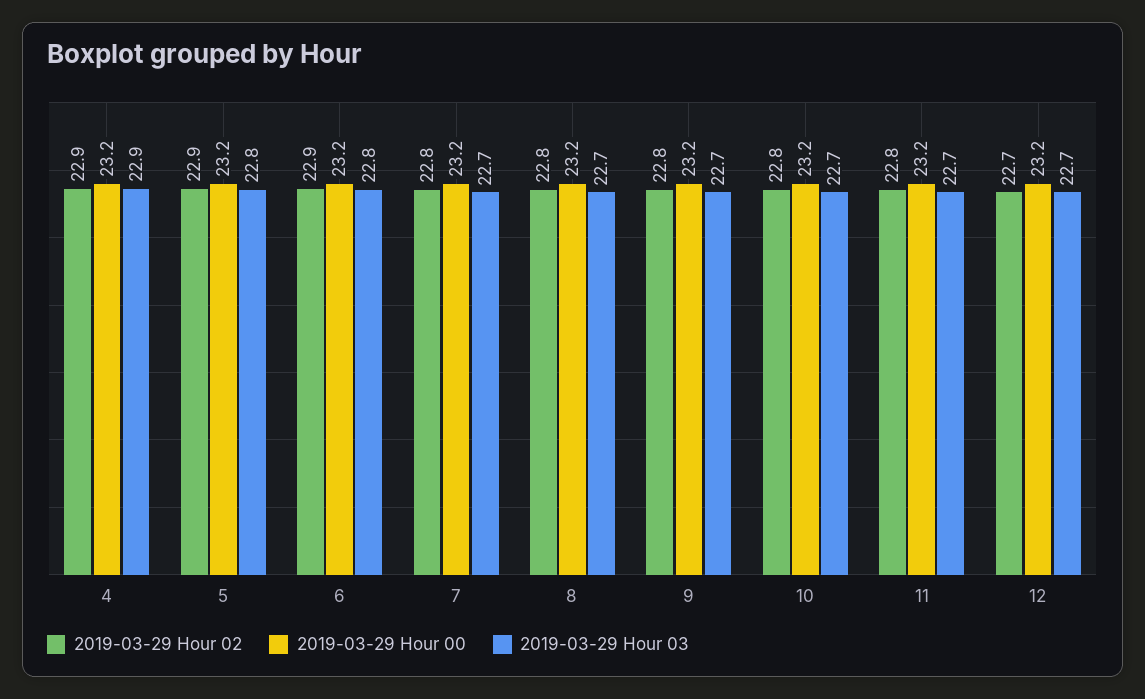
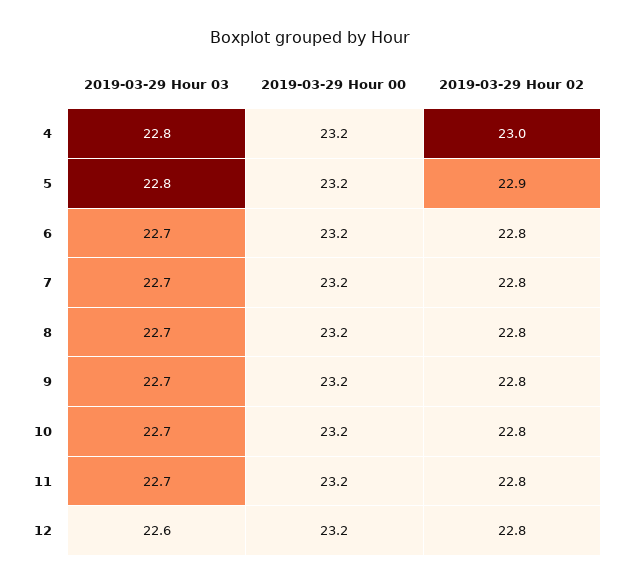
  {
    "2019-03-29 Hour 02": {
-     "4": 22.9,
+     "4": 23,
      "5": 22.9,
-     "6": 22.9,
+     "6": 22.8,
      "7": 22.8,
      "8": 22.8,
      "9": 22.8,
      "10": 22.8,
      "11": 22.8,
-     "12": 22.7
+     "12": 22.8
    },
    "2019-03-29 Hour 00": {
      "4": 23.2,
      "5": 23.2,
      "6": 23.2,
      "7": 23.2,
      "8": 23.2,
      "9": 23.2,
      "10": 23.2,
      "11": 23.2,
      "12": 23.2
    },
    "2019-03-29 Hour 03": {
-     "4": 22.9,
+     "4": 22.8,
      "5": 22.8,
-     "6": 22.8,
+     "6": 22.7,
      "7": 22.7,
      "8": 22.7,
      "9": 22.7,
      "10": 22.7,
      "11": 22.7,
-     "12": 22.7
+     "12": 22.6
    }
  }

